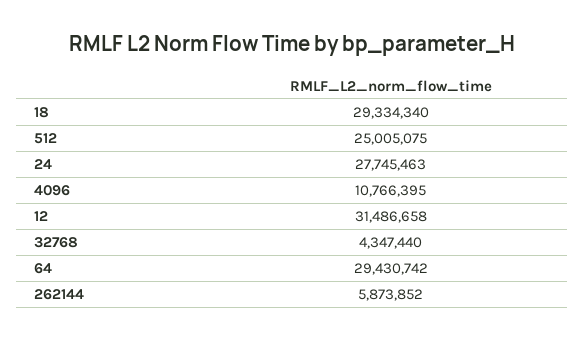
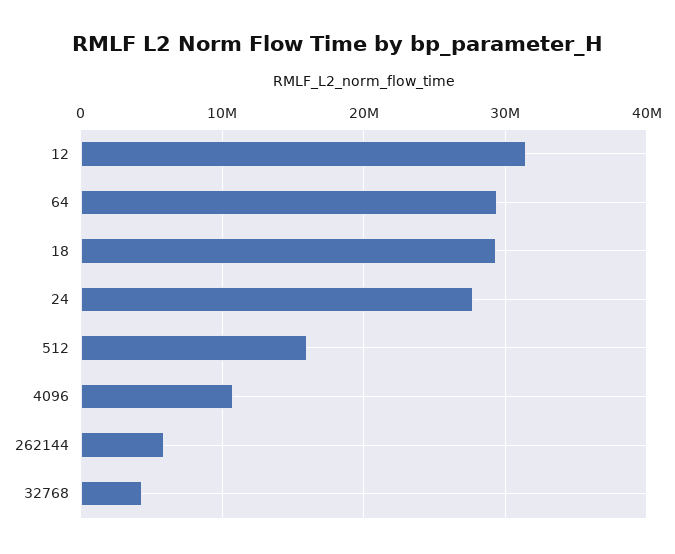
  {
    "18": 29334340,
-   "512": 25005075,
+   "512": 16000000,
    "24": 27745463,
    "4096": 10766395,
    "12": 31486658,
    "32768": 4347440,
    "64": 29430742,
    "262144": 5873852
  }

